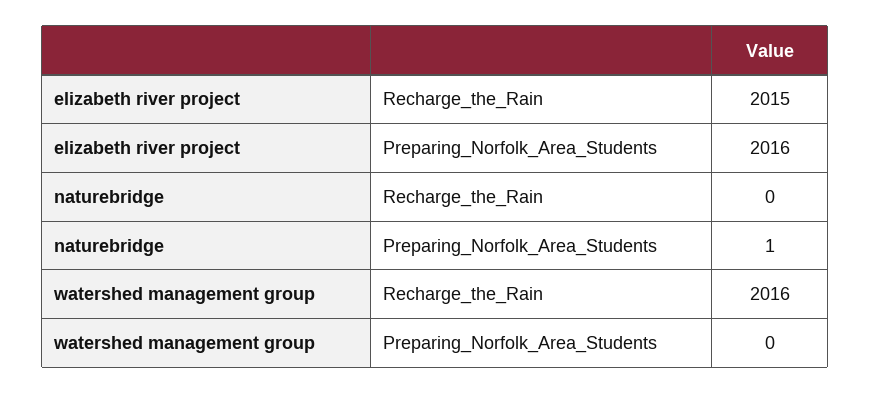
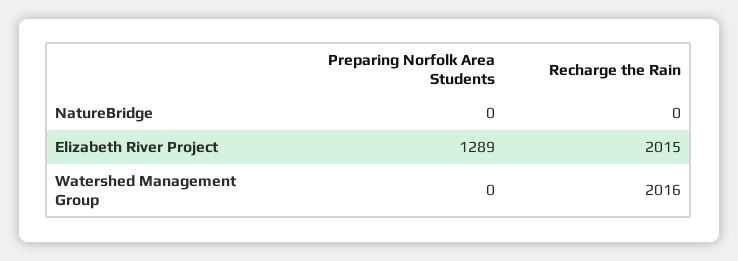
  {
    "elizabeth river project": {
      "Recharge_the_Rain": 2015,
-     "Preparing_Norfolk_Area_Students": 2016
+     "Preparing_Norfolk_Area_Students": 1289
    },
    "naturebridge": {
      "Recharge_the_Rain": 0,
-     "Preparing_Norfolk_Area_Students": 1
+     "Preparing_Norfolk_Area_Students": 0
    },
    "watershed management group": {
      "Recharge_the_Rain": 2016,
      "Preparing_Norfolk_Area_Students": 0
    }
  }

